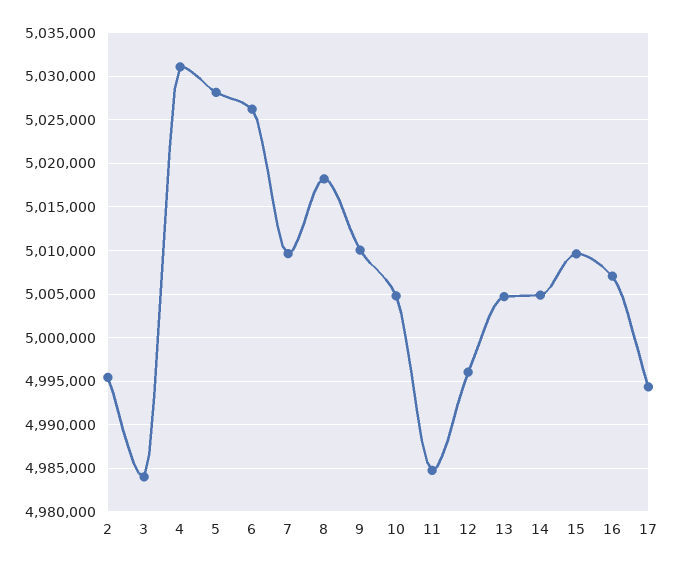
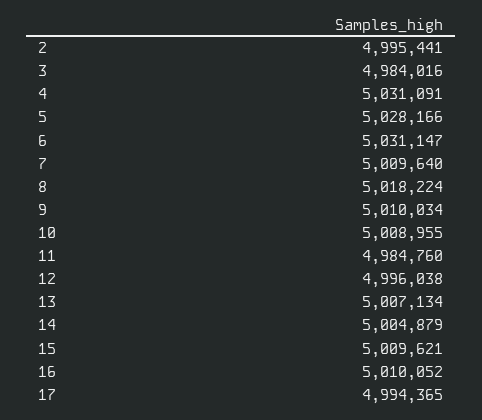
  {
    "2": 4995441,
    "3": 4984016,
    "4": 5031091,
    "5": 5028166,
-   "6": 5026000,
+   "6": 5031147,
    "7": 5009640,
    "8": 5018224,
    "9": 5010034,
-   "10": 5005000,
+   "10": 5008955,
    "11": 4984760,
    "12": 4996038,
-   "13": 5005000,
+   "13": 5007134,
    "14": 5004879,
    "15": 5009621,
-   "16": 5007000,
+   "16": 5010052,
    "17": 4994365
  }

